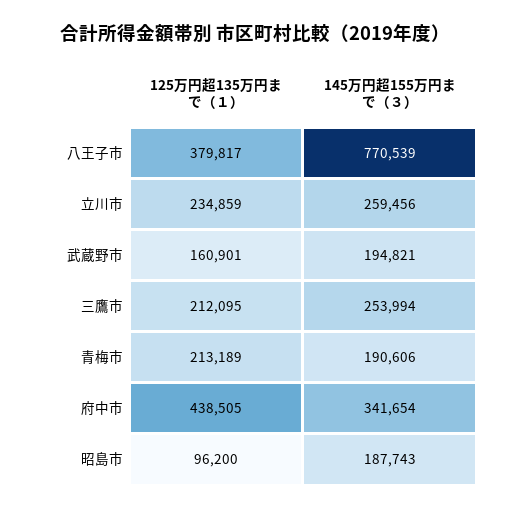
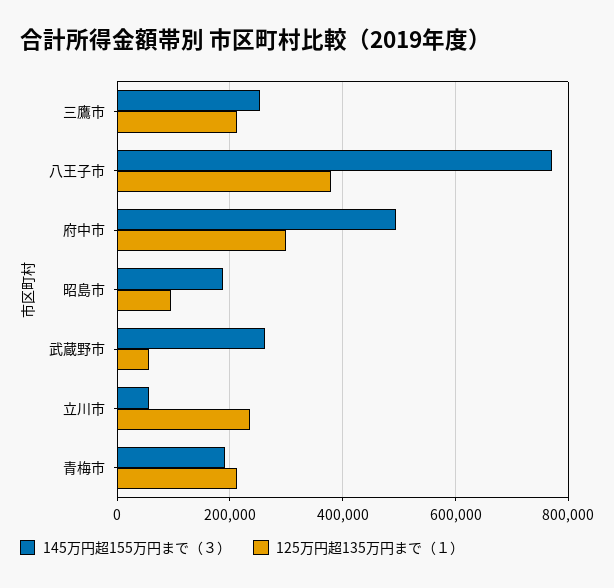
  {
    "125万円超135万円まで（１）": {
      "八王子市": 379817,
      "立川市": 234859,
-     "武蔵野市": 160901,
+     "武蔵野市": 60000,
      "三鷹市": 212095,
      "青梅市": 213189,
-     "府中市": 438505,
+     "府中市": 300000,
      "昭島市": 96200
    },
    "145万円超155万円まで（３）": {
      "八王子市": 770539,
-     "立川市": 259456,
+     "立川市": 60000,
-     "武蔵野市": 194821,
+     "武蔵野市": 260000,
      "三鷹市": 253994,
      "青梅市": 190606,
-     "府中市": 341654,
+     "府中市": 500000,
      "昭島市": 187743
    }
  }

